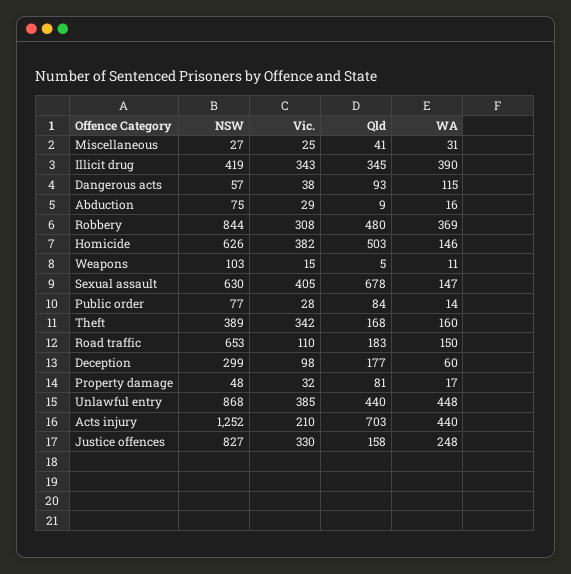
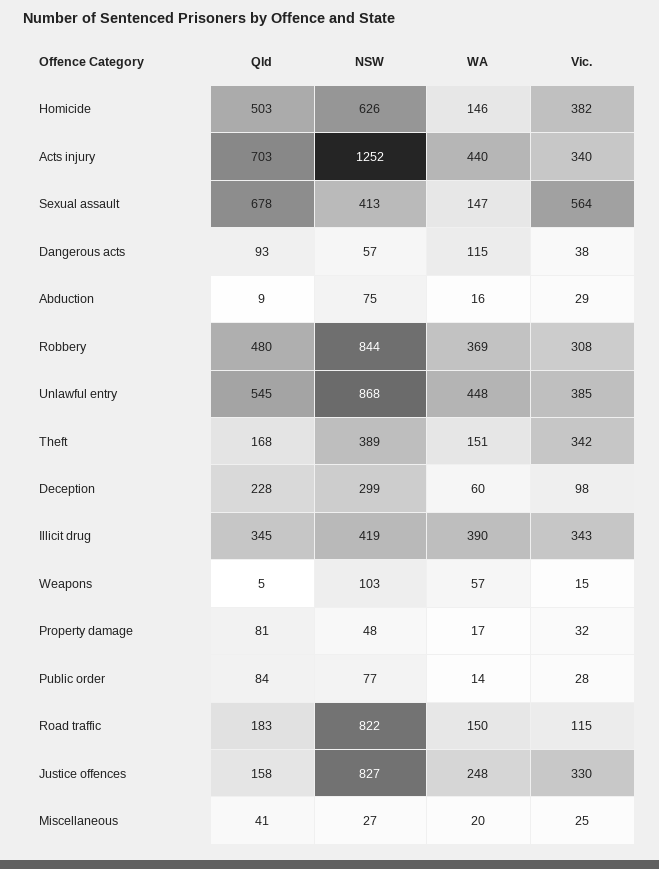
  {
    "NSW": {
      "Miscellaneous": 27,
      "Illicit drug": 419,
      "Dangerous acts": 57,
      "Abduction": 75,
      "Robbery": 844,
      "Homicide": 626,
      "Weapons": 103,
-     "Sexual assault": 630,
+     "Sexual assault": 413,
      "Public order": 77,
      "Theft": 389,
-     "Road traffic": 653,
+     "Road traffic": 822,
      "Deception": 299,
      "Property damage": 48,
      "Unlawful entry": 868,
      "Acts injury": 1252,
      "Justice offences": 827
    },
    "Vic.": {
      "Miscellaneous": 25,
      "Illicit drug": 343,
      "Dangerous acts": 38,
      "Abduction": 29,
      "Robbery": 308,
      "Homicide": 382,
      "Weapons": 15,
-     "Sexual assault": 405,
+     "Sexual assault": 564,
      "Public order": 28,
      "Theft": 342,
-     "Road traffic": 110,
+     "Road traffic": 115,
      "Deception": 98,
      "Property damage": 32,
      "Unlawful entry": 385,
-     "Acts injury": 210,
+     "Acts injury": 340,
      "Justice offences": 330
    },
    "Qld": {
      "Miscellaneous": 41,
      "Illicit drug": 345,
      "Dangerous acts": 93,
      "Abduction": 9,
      "Robbery": 480,
      "Homicide": 503,
      "Weapons": 5,
      "Sexual assault": 678,
      "Public order": 84,
      "Theft": 168,
      "Road traffic": 183,
-     "Deception": 177,
+     "Deception": 228,
      "Property damage": 81,
-     "Unlawful entry": 440,
+     "Unlawful entry": 545,
      "Acts injury": 703,
      "Justice offences": 158
    },
    "WA": {
-     "Miscellaneous": 31,
+     "Miscellaneous": 20,
      "Illicit drug": 390,
      "Dangerous acts": 115,
      "Abduction": 16,
      "Robbery": 369,
      "Homicide": 146,
-     "Weapons": 11,
+     "Weapons": 57,
      "Sexual assault": 147,
      "Public order": 14,
-     "Theft": 160,
+     "Theft": 151,
      "Road traffic": 150,
      "Deception": 60,
      "Property damage": 17,
      "Unlawful entry": 448,
      "Acts injury": 440,
      "Justice offences": 248
    }
  }

